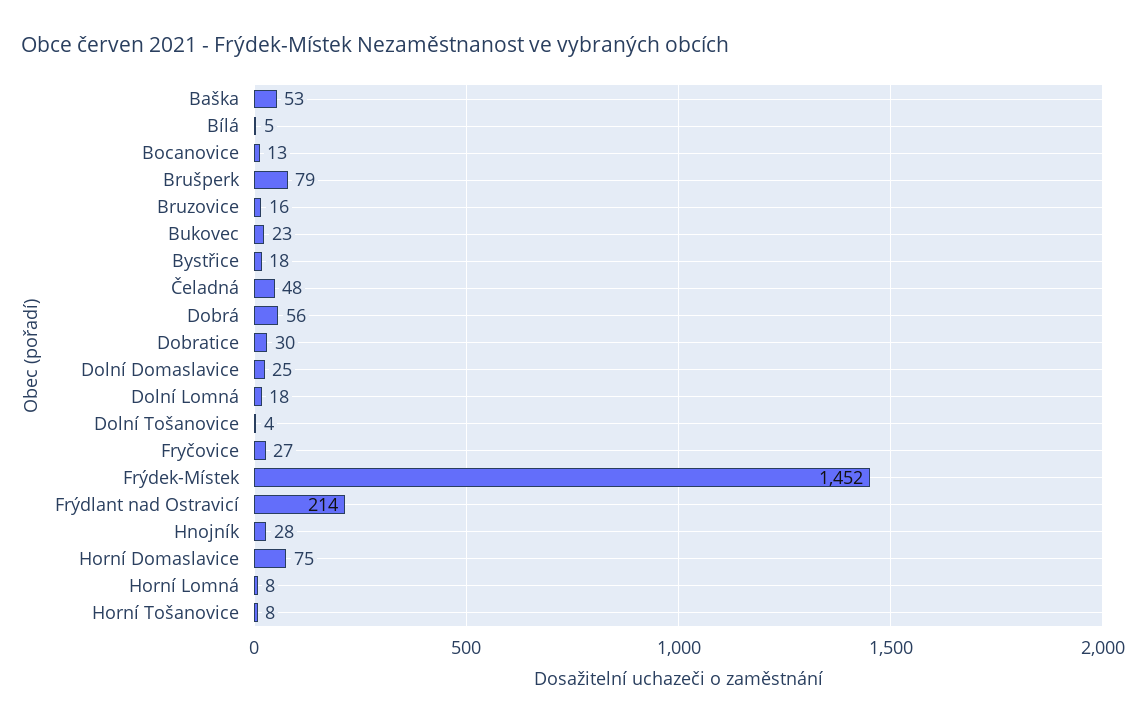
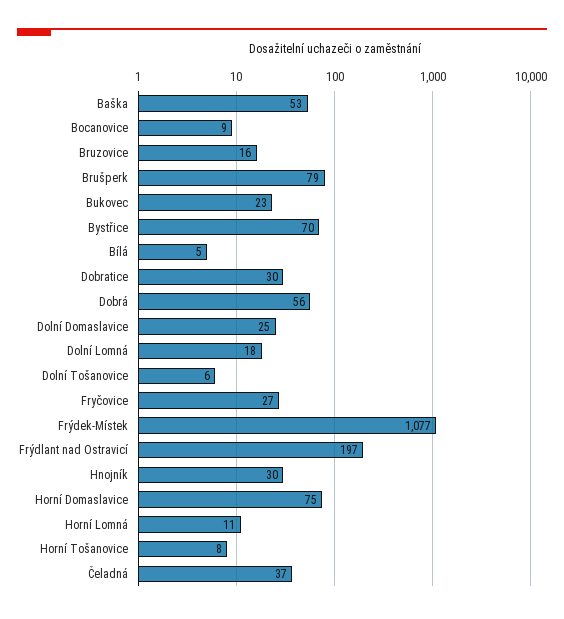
  {
    "Baška": 53,
    "Bílá": 5,
-   "Bocanovice": 13,
+   "Bocanovice": 9,
    "Brušperk": 79,
    "Bruzovice": 16,
    "Bukovec": 23,
-   "Bystřice": 18,
+   "Bystřice": 70,
-   "Čeladná": 48,
+   "Čeladná": 37,
    "Dobrá": 56,
    "Dobratice": 30,
    "Dolní Domaslavice": 25,
    "Dolní Lomná": 18,
-   "Dolní Tošanovice": 4,
+   "Dolní Tošanovice": 6,
    "Fryčovice": 27,
-   "Frýdek-Místek": 1452,
+   "Frýdek-Místek": 1077,
-   "Frýdlant nad Ostravicí": 214,
+   "Frýdlant nad Ostravicí": 197,
-   "Hnojník": 28,
+   "Hnojník": 30,
    "Horní Domaslavice": 75,
-   "Horní Lomná": 8,
+   "Horní Lomná": 11,
    "Horní Tošanovice": 8
  }

